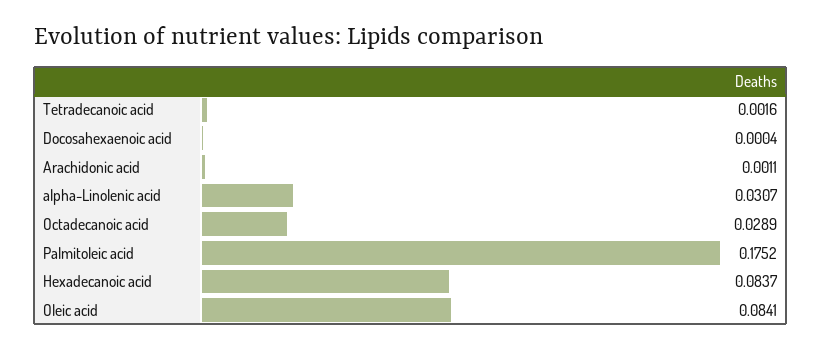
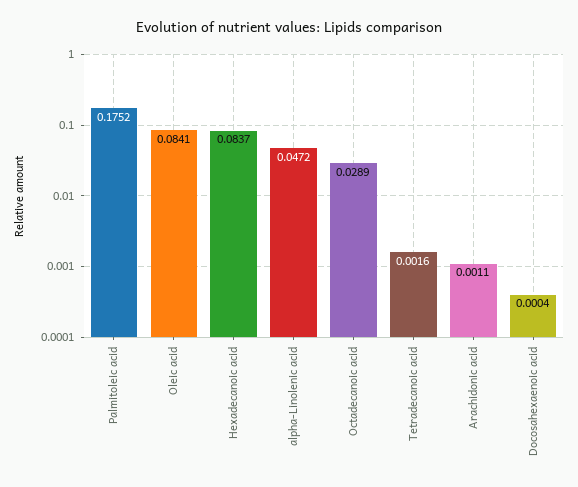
  {
    "Tetradecanoic acid": 0.0016,
    "Docosahexaenoic acid": 0.0004,
    "Arachidonic acid": 0.0011,
-   "alpha-Linolenic acid": 0.0307,
+   "alpha-Linolenic acid": 0.0472,
    "Octadecanoic acid": 0.0289,
    "Palmitoleic acid": 0.1752,
    "Hexadecanoic acid": 0.0837,
    "Oleic acid": 0.0841
  }

